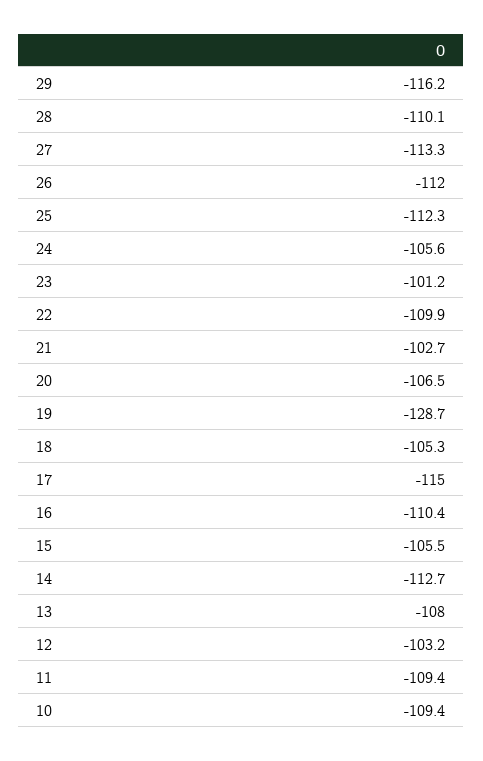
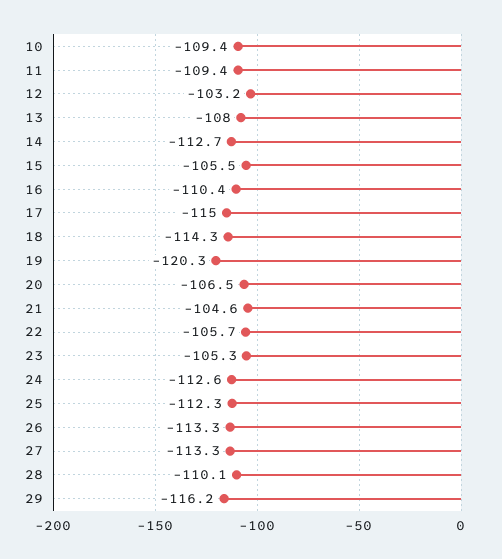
  {
    "29": -116.2,
    "28": -110.1,
    "27": -113.3,
-   "26": -112,
+   "26": -113.3,
    "25": -112.3,
-   "24": -105.6,
+   "24": -112.6,
-   "23": -101.2,
+   "23": -105.3,
-   "22": -109.9,
+   "22": -105.7,
-   "21": -102.7,
+   "21": -104.6,
    "20": -106.5,
-   "19": -128.7,
+   "19": -120.3,
-   "18": -105.3,
+   "18": -114.3,
    "17": -115,
    "16": -110.4,
    "15": -105.5,
    "14": -112.7,
    "13": -108,
    "12": -103.2,
    "11": -109.4,
    "10": -109.4
  }

